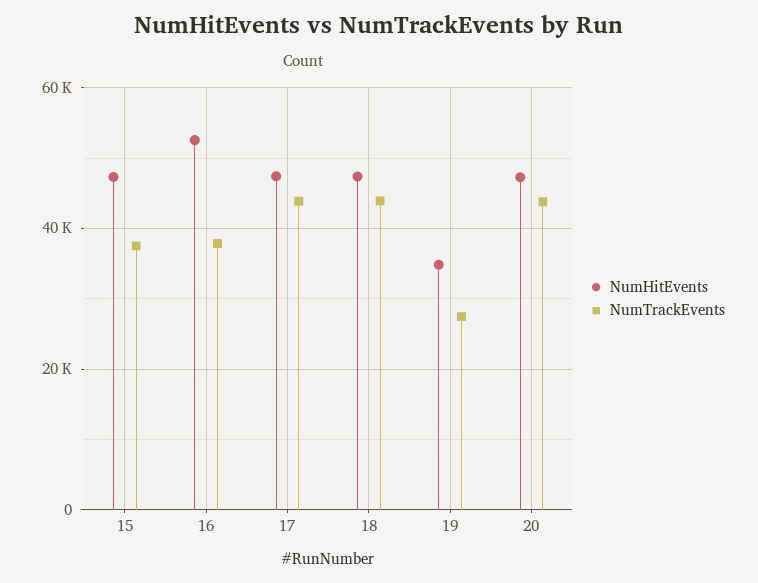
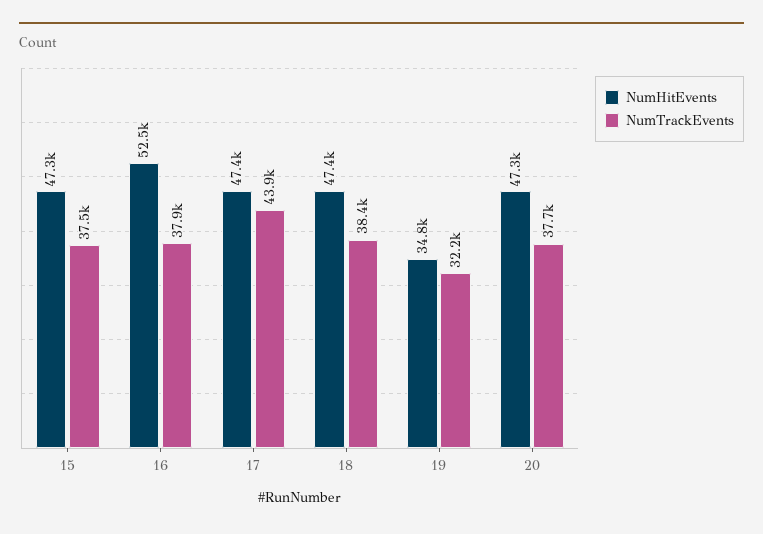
  {
    "NumHitEvents": {
      "15": 47300,
      "16": 52500,
      "17": 47400,
      "18": 47400,
      "19": 34800,
      "20": 47300
    },
    "NumTrackEvents": {
      "15": 37500,
      "16": 37900,
      "17": 43900,
-     "18": 44000,
+     "18": 38400,
-     "19": 28000,
+     "19": 32200,
-     "20": 44000
+     "20": 37700
    }
  }

